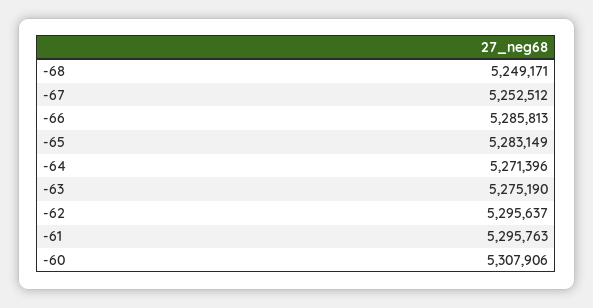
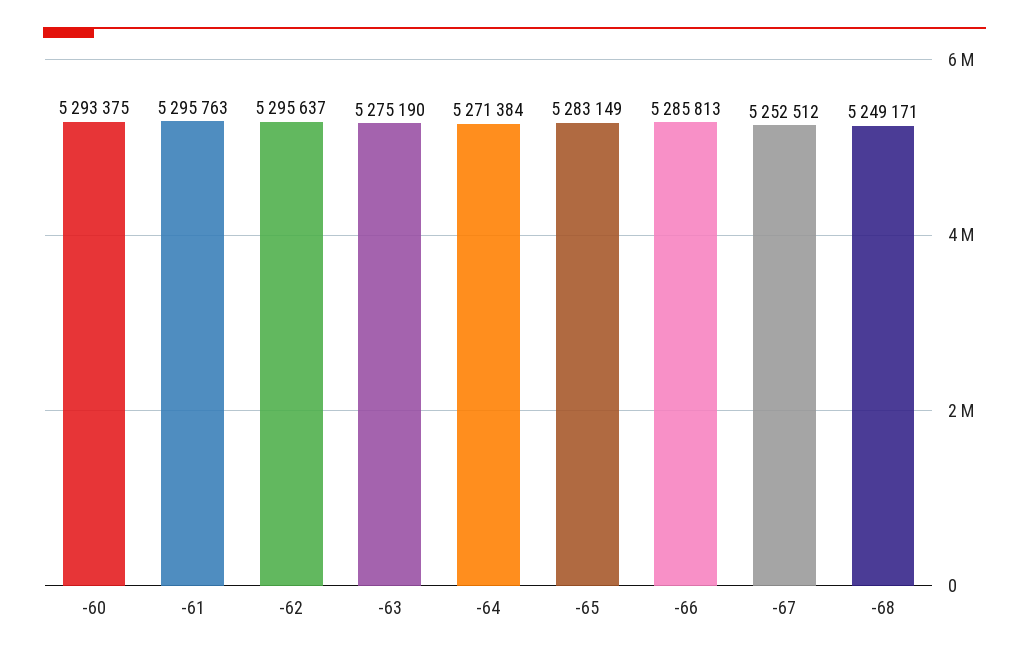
  {
    "-68": 5249171,
    "-67": 5252512,
    "-66": 5285813,
    "-65": 5283149,
-   "-64": 5271396,
+   "-64": 5271384,
    "-63": 5275190,
    "-62": 5295637,
    "-61": 5295763,
-   "-60": 5307906
+   "-60": 5293375
  }

